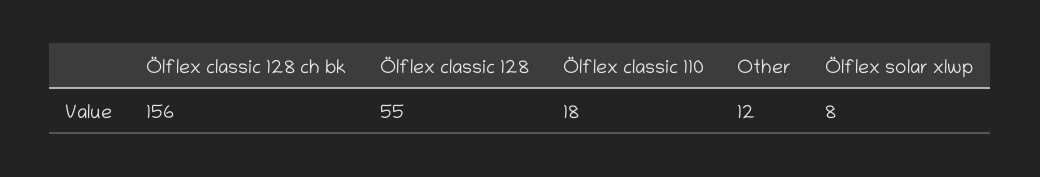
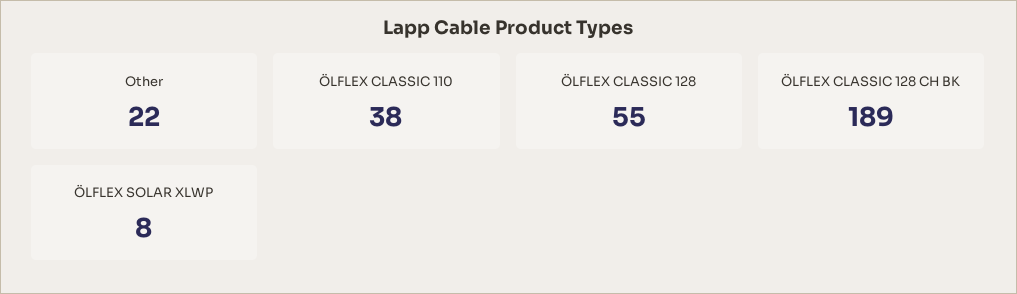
  {
-   "Ölflex classic 128 ch bk": 156,
+   "Ölflex classic 128 ch bk": 189,
    "Ölflex classic 128": 55,
-   "Ölflex classic 110": 18,
+   "Ölflex classic 110": 38,
-   "Other": 12,
+   "Other": 22,
    "Ölflex solar xlwp": 8
  }

